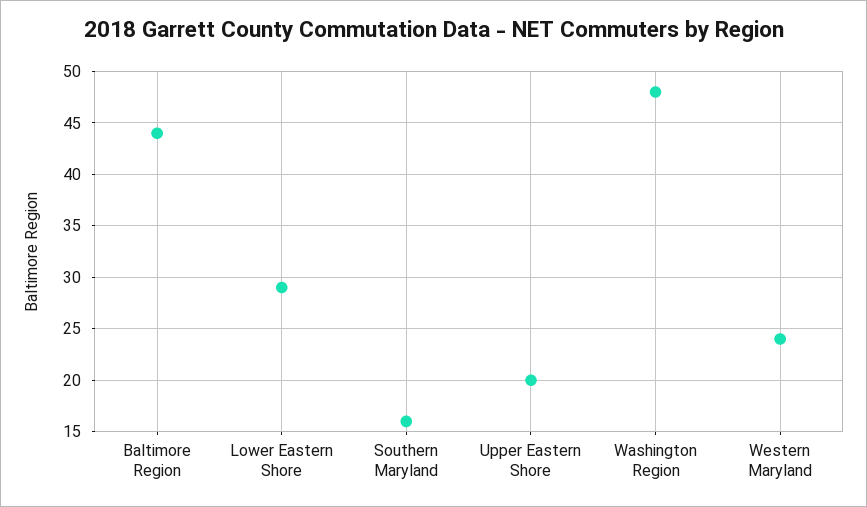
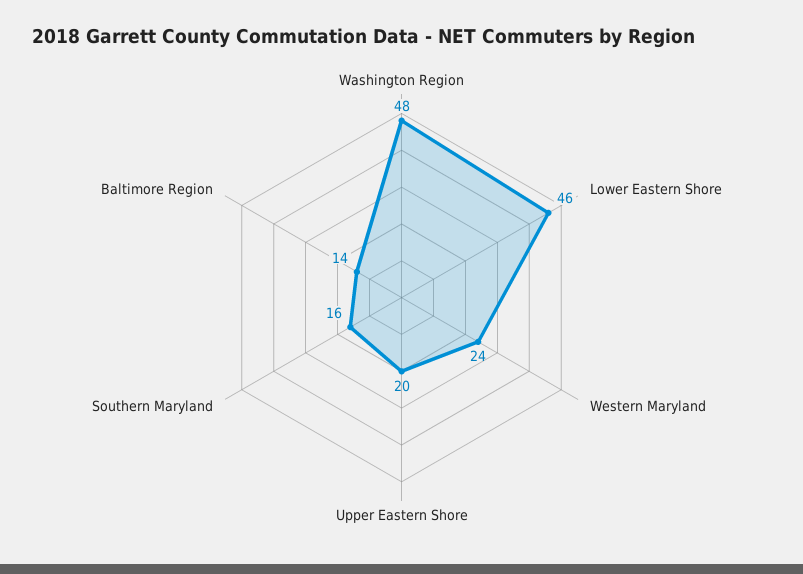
  {
-   "Baltimore Region": 44,
+   "Baltimore Region": 14,
-   "Lower Eastern Shore": 29,
+   "Lower Eastern Shore": 46,
    "Southern Maryland": 16,
    "Upper Eastern Shore": 20,
    "Washington Region": 48,
    "Western Maryland": 24
  }

